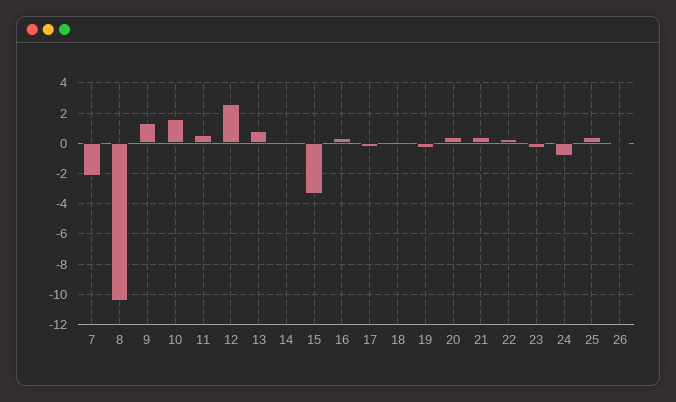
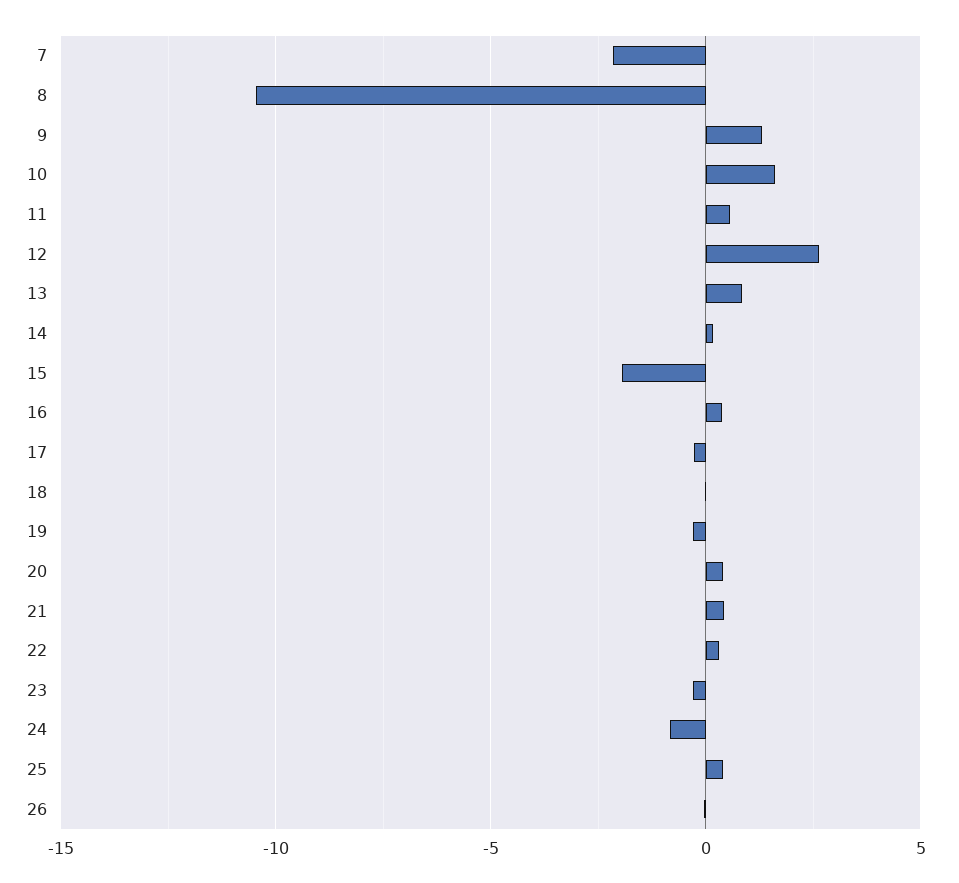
  {
    "7": -2,
    "8": -10.5,
    "9": 1.5,
    "10": 1.5,
    "11": 0.5,
    "12": 2.5,
    "13": 1,
    "14": 0,
-   "15": -3.5,
+   "15": -2,
    "16": 0.5,
    "17": -0.5,
    "18": 0,
    "19": -0.5,
    "20": 0.5,
    "21": 0.5,
    "22": 0.5,
    "23": -0.5,
    "24": -1,
    "25": 0.5,
    "26": 0
  }

